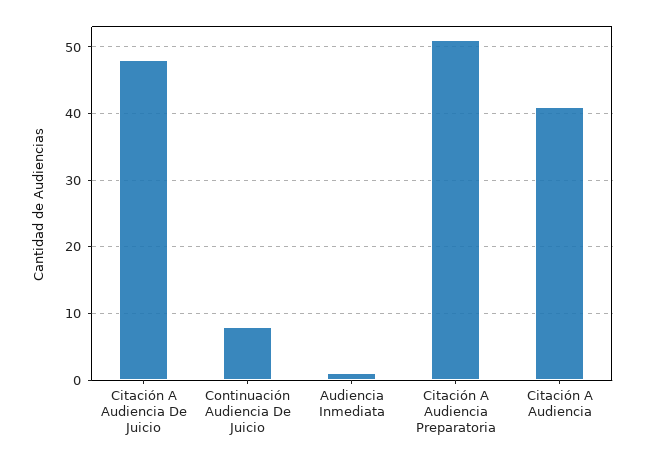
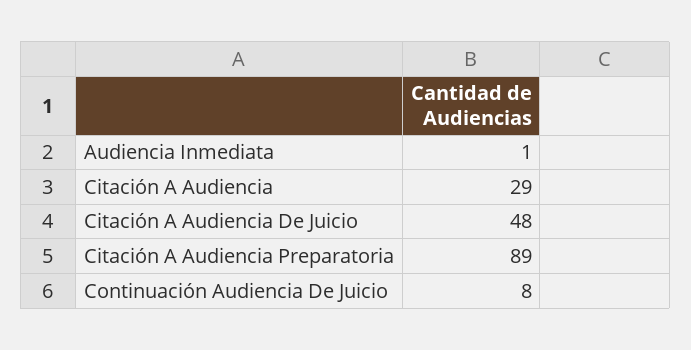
  {
    "Citación A Audiencia De Juicio": 48,
    "Continuación Audiencia De Juicio": 8,
    "Audiencia Inmediata": 1,
-   "Citación A Audiencia Preparatoria": 51,
+   "Citación A Audiencia Preparatoria": 89,
-   "Citación A Audiencia": 41
+   "Citación A Audiencia": 29
  }

